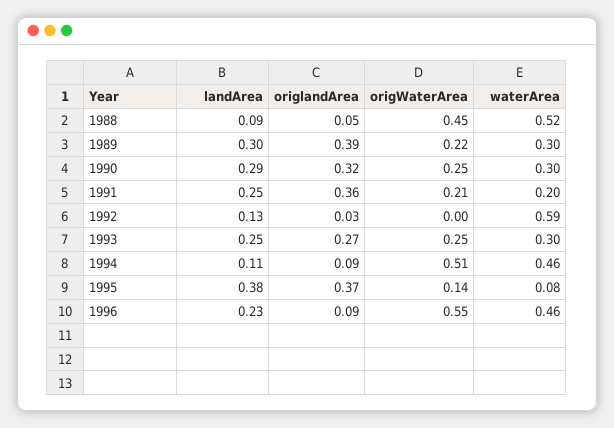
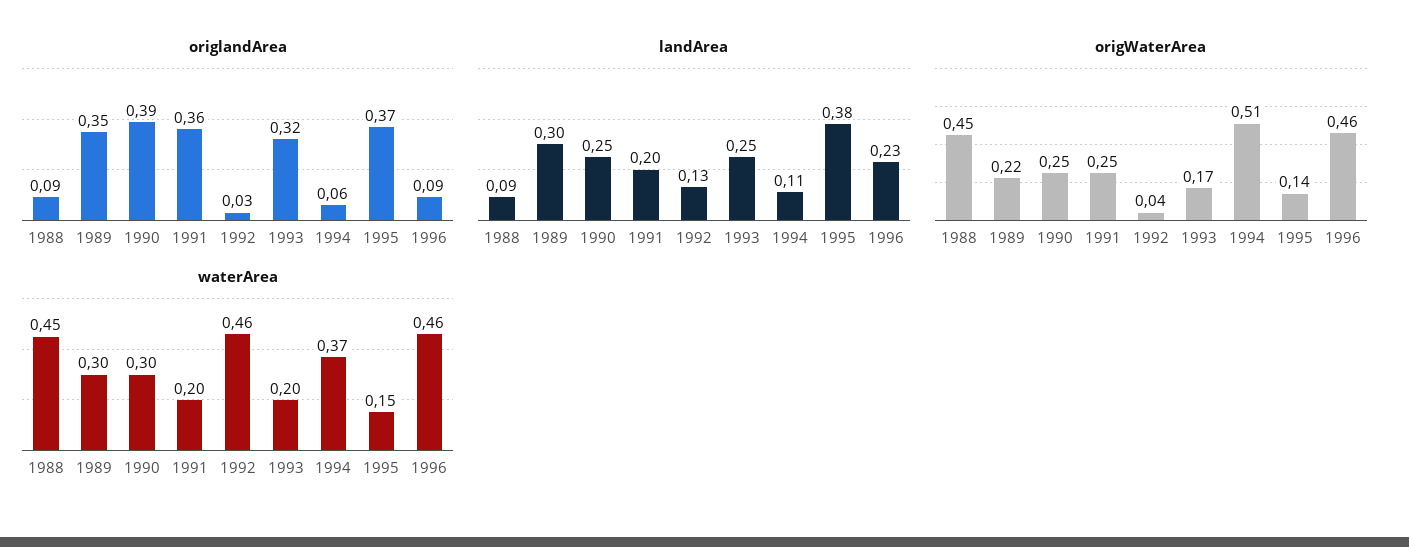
  {
    "landArea": {
      "1988": 0.09,
      "1989": 0.3,
-     "1990": 0.29,
+     "1990": 0.25,
-     "1991": 0.25,
+     "1991": 0.2,
      "1992": 0.13,
      "1993": 0.25,
      "1994": 0.11,
      "1995": 0.38,
      "1996": 0.23
    },
    "origlandArea": {
-     "1988": 0.05,
+     "1988": 0.09,
-     "1989": 0.39,
+     "1989": 0.35,
-     "1990": 0.32,
+     "1990": 0.39,
      "1991": 0.36,
      "1992": 0.03,
-     "1993": 0.27,
+     "1993": 0.32,
-     "1994": 0.09,
+     "1994": 0.06,
      "1995": 0.37,
      "1996": 0.09
    },
    "origWaterArea": {
      "1988": 0.45,
      "1989": 0.22,
      "1990": 0.25,
-     "1991": 0.21,
+     "1991": 0.25,
-     "1992": 0,
+     "1992": 0.04,
-     "1993": 0.25,
+     "1993": 0.17,
      "1994": 0.51,
      "1995": 0.14,
-     "1996": 0.55
+     "1996": 0.46
    },
    "waterArea": {
-     "1988": 0.52,
+     "1988": 0.45,
      "1989": 0.3,
      "1990": 0.3,
      "1991": 0.2,
-     "1992": 0.59,
+     "1992": 0.46,
-     "1993": 0.3,
+     "1993": 0.2,
-     "1994": 0.46,
+     "1994": 0.37,
-     "1995": 0.08,
+     "1995": 0.15,
      "1996": 0.46
    }
  }

